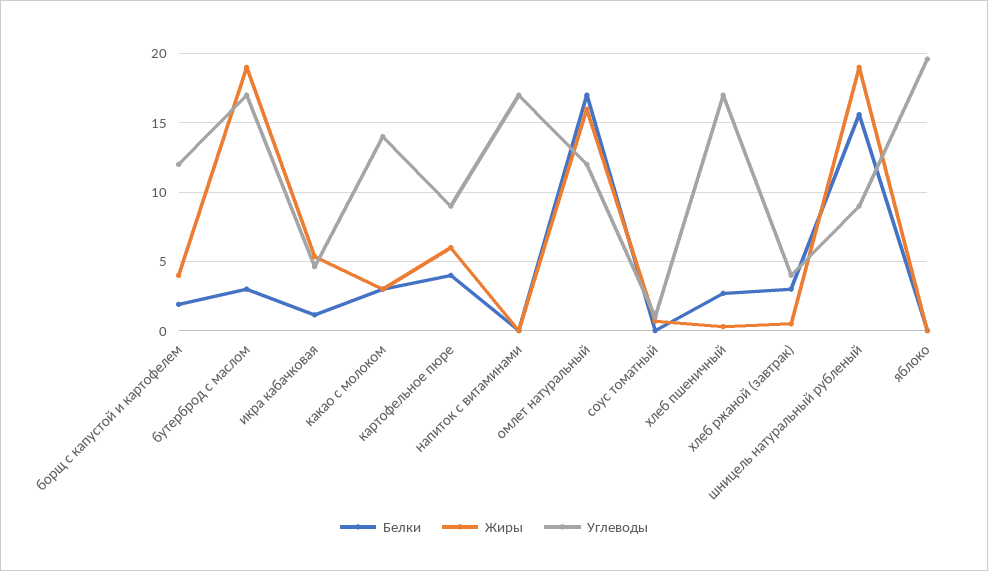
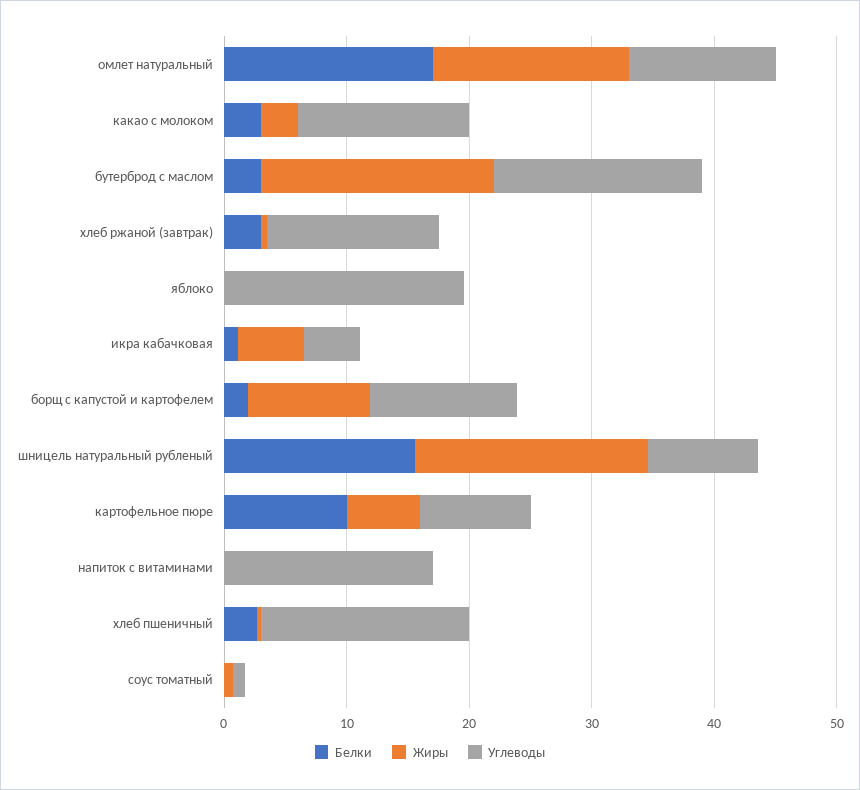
  {
    "Белки": {
      "борщ с капустой и картофелем": 2,
      "бутерброд с маслом": 3,
      "икра кабачковая": 1,
      "какао с молоком": 3,
-     "картофельное пюре": 4,
+     "картофельное пюре": 10,
      "напиток с витаминами": 0,
      "омлет натуральный": 17,
      "соус томатный": 0,
      "хлеб пшеничный": 2.5,
      "хлеб ржаной (завтрак)": 3,
      "шницель натуральный рубленый": 15.5,
      "яблоко": 0
    },
    "Жиры": {
-     "борщ с капустой и картофелем": 4,
+     "борщ с капустой и картофелем": 10,
      "бутерброд с маслом": 19,
      "икра кабачковая": 5.5,
      "какао с молоком": 3,
      "картофельное пюре": 6,
      "напиток с витаминами": 0,
      "омлет натуральный": 16,
      "соус томатный": 0.5,
      "хлеб пшеничный": 0.5,
      "хлеб ржаной (завтрак)": 0.5,
      "шницель натуральный рубленый": 19,
      "яблоко": 0
    },
    "Углеводы": {
      "борщ с капустой и картофелем": 12,
      "бутерброд с маслом": 17,
      "икра кабачковая": 4.5,
      "какао с молоком": 14,
      "картофельное пюре": 9,
      "напиток с витаминами": 17,
      "омлет натуральный": 12,
      "соус томатный": 1,
      "хлеб пшеничный": 17,
-     "хлеб ржаной (завтрак)": 4,
+     "хлеб ржаной (завтрак)": 14,
      "шницель натуральный рубленый": 9,
      "яблоко": 19.5
    }
  }

